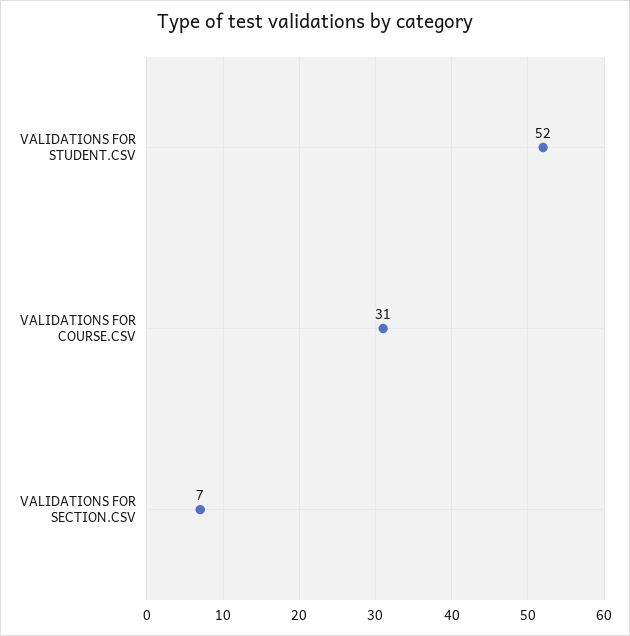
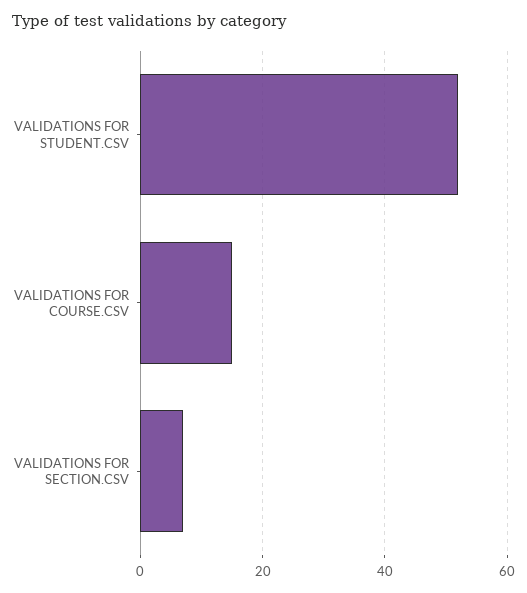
  {
    "VALIDATIONS FOR STUDENT.CSV": 52,
-   "VALIDATIONS FOR COURSE.CSV": 31,
+   "VALIDATIONS FOR COURSE.CSV": 15,
    "VALIDATIONS FOR SECTION.CSV": 7
  }

